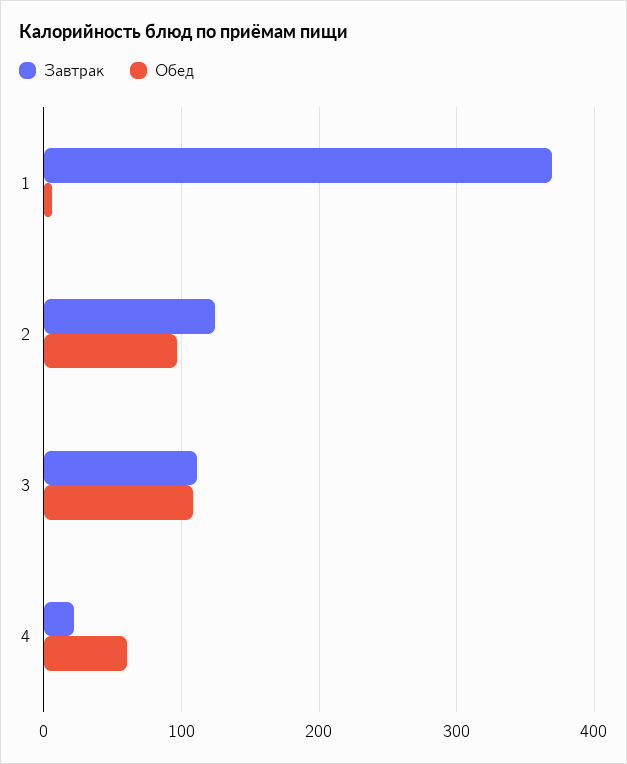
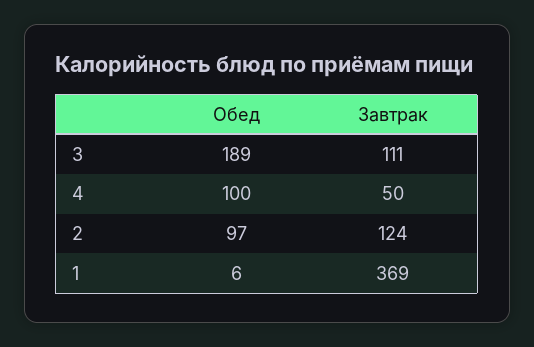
  {
    "Завтрак": {
      "1": 369,
      "2": 124,
      "3": 111,
-     "4": 20
+     "4": 50
    },
    "Обед": {
      "1": 6,
      "2": 97,
-     "3": 110,
+     "3": 189,
-     "4": 60
+     "4": 100
    }
  }

